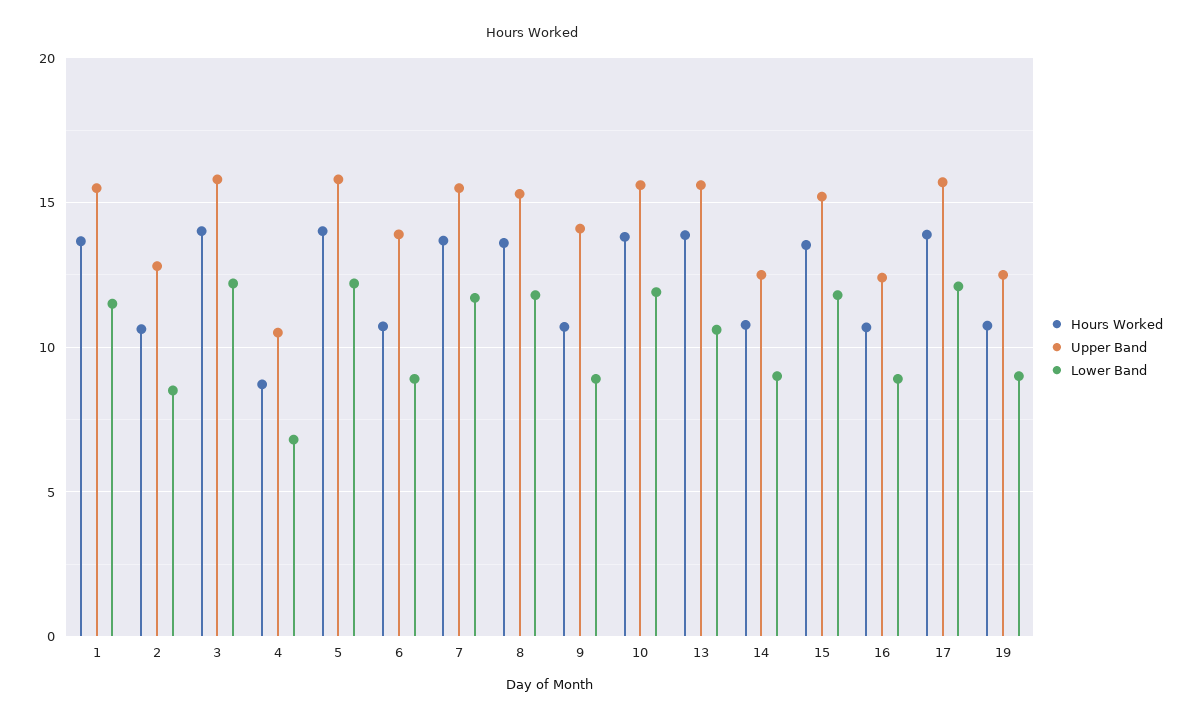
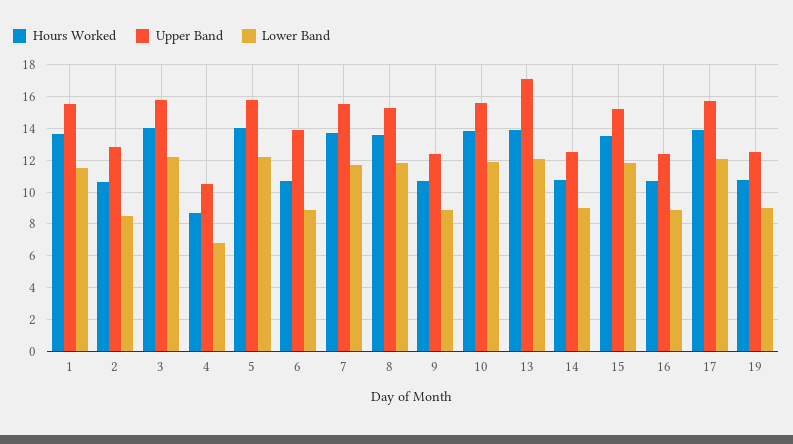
  {
    "Hours Worked": {
      "1": 13.5,
      "2": 10.5,
      "3": 14,
      "4": 8.5,
      "5": 14,
      "6": 10.5,
      "7": 13.5,
      "8": 13.5,
      "9": 10.5,
      "10": 14,
      "13": 14,
      "14": 11,
      "15": 13.5,
      "16": 10.5,
      "17": 14,
      "19": 10.5
    },
    "Upper Band": {
      "1": 15.5,
      "2": 13,
      "3": 16,
      "4": 10.5,
      "5": 16,
      "6": 14,
      "7": 15.5,
      "8": 15.5,
-     "9": 14,
+     "9": 12.5,
      "10": 15.5,
-     "13": 15.5,
+     "13": 17,
      "14": 12.5,
      "15": 15,
      "16": 12.5,
      "17": 15.5,
      "19": 12.5
    },
    "Lower Band": {
      "1": 11.5,
      "2": 8.5,
      "3": 12,
      "4": 7,
      "5": 12,
      "6": 9,
      "7": 11.5,
      "8": 12,
      "9": 9,
      "10": 12,
-     "13": 10.5,
+     "13": 12,
      "14": 9,
      "15": 12,
      "16": 9,
      "17": 12,
      "19": 9
    }
  }

